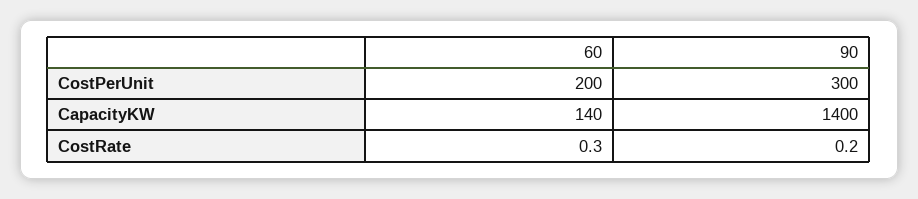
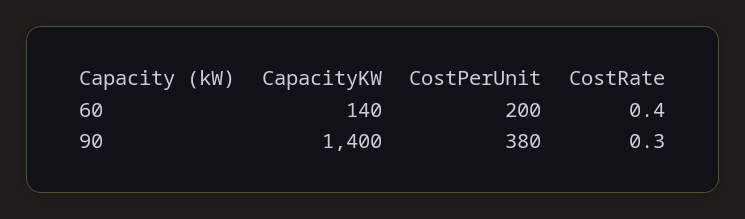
  {
    "60": {
      "CostPerUnit": 200,
      "CapacityKW": 140,
-     "CostRate": 0.3
+     "CostRate": 0.4
    },
    "90": {
-     "CostPerUnit": 300,
+     "CostPerUnit": 380,
      "CapacityKW": 1400,
-     "CostRate": 0.2
+     "CostRate": 0.3
    }
  }

